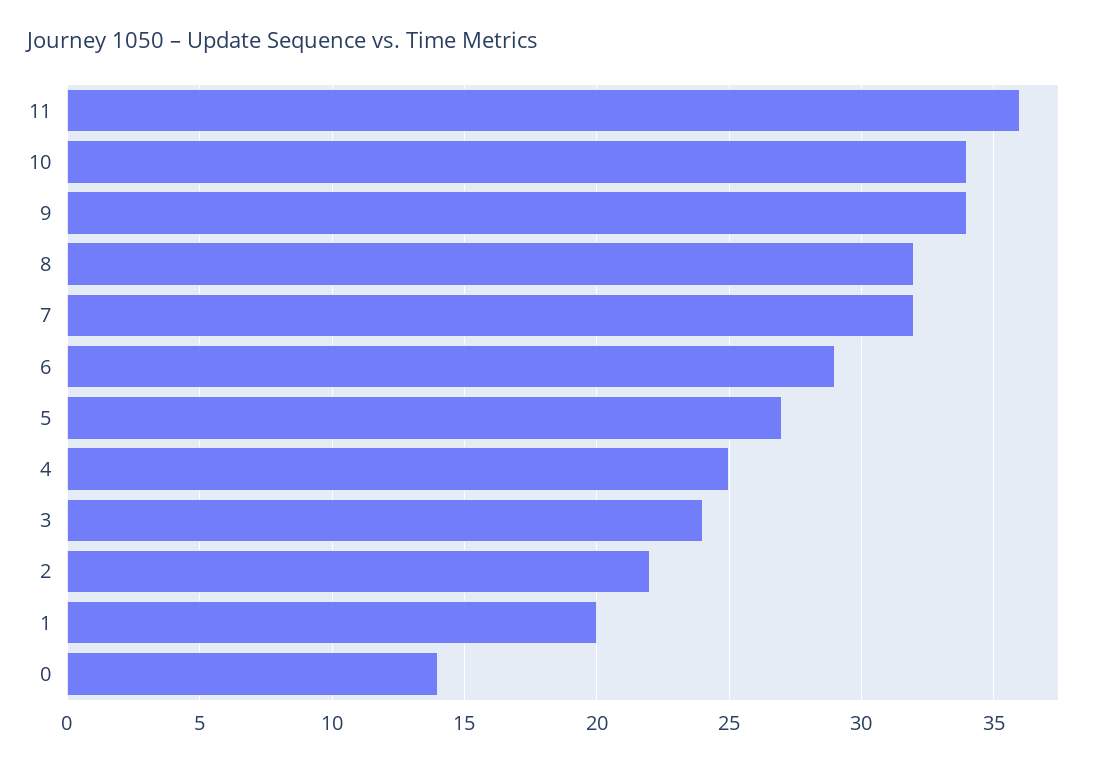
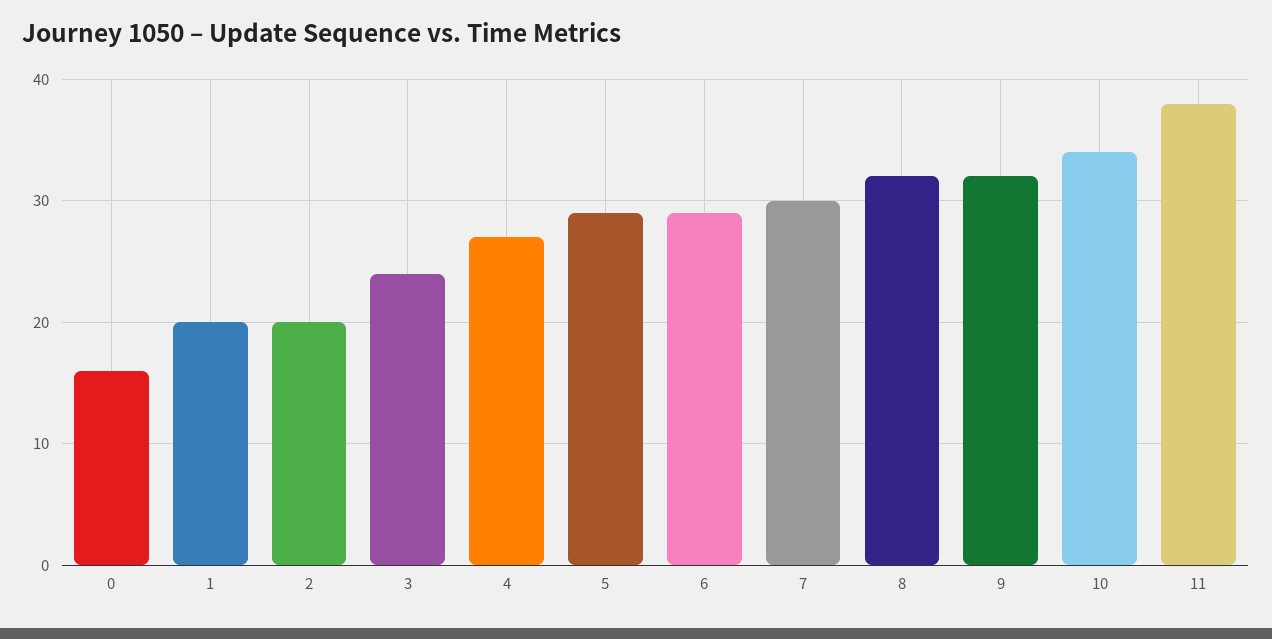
  {
-   "11": 36,
+   "11": 38,
    "10": 34,
-   "9": 34,
+   "9": 32,
    "8": 32,
-   "7": 32,
+   "7": 30,
    "6": 29,
-   "5": 27,
+   "5": 29,
-   "4": 25,
+   "4": 27,
    "3": 24,
-   "2": 22,
+   "2": 20,
    "1": 20,
-   "0": 14
+   "0": 16
  }

